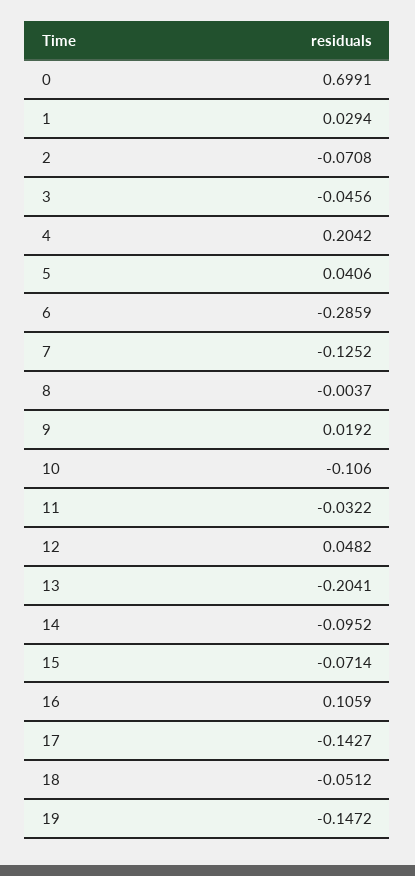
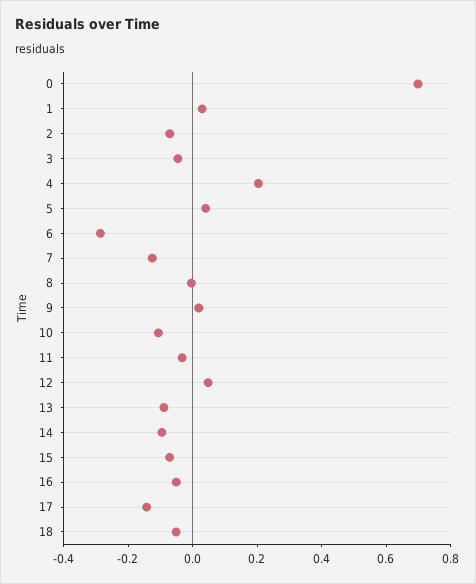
  {
    "0": 0.6991,
    "1": 0.0294,
    "2": -0.0708,
    "3": -0.0456,
    "4": 0.2042,
    "5": 0.0406,
    "6": -0.2859,
    "7": -0.1252,
    "8": -0.0037,
    "9": 0.0192,
    "10": -0.106,
    "11": -0.0322,
    "12": 0.0482,
-   "13": -0.2041,
+   "13": -0.1,
    "14": -0.0952,
    "15": -0.0714,
-   "16": 0.1059,
+   "16": -0.05,
    "17": -0.1427,
-   "18": -0.0512,
+   "18": -0.0512
-   "19": -0.1472
  }

